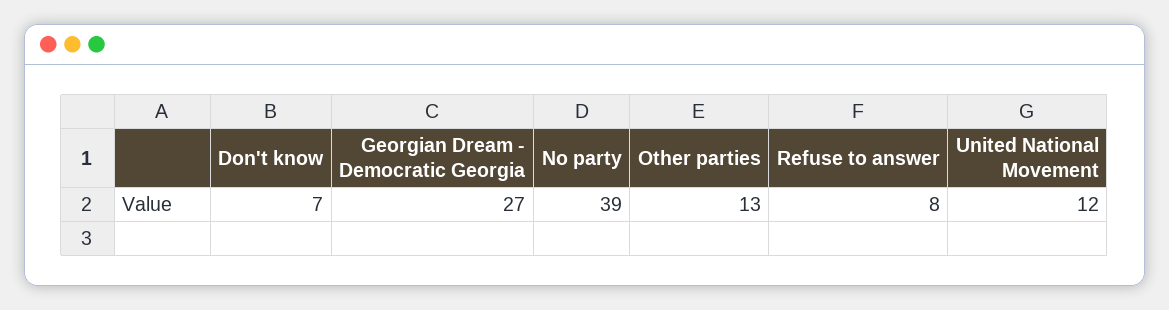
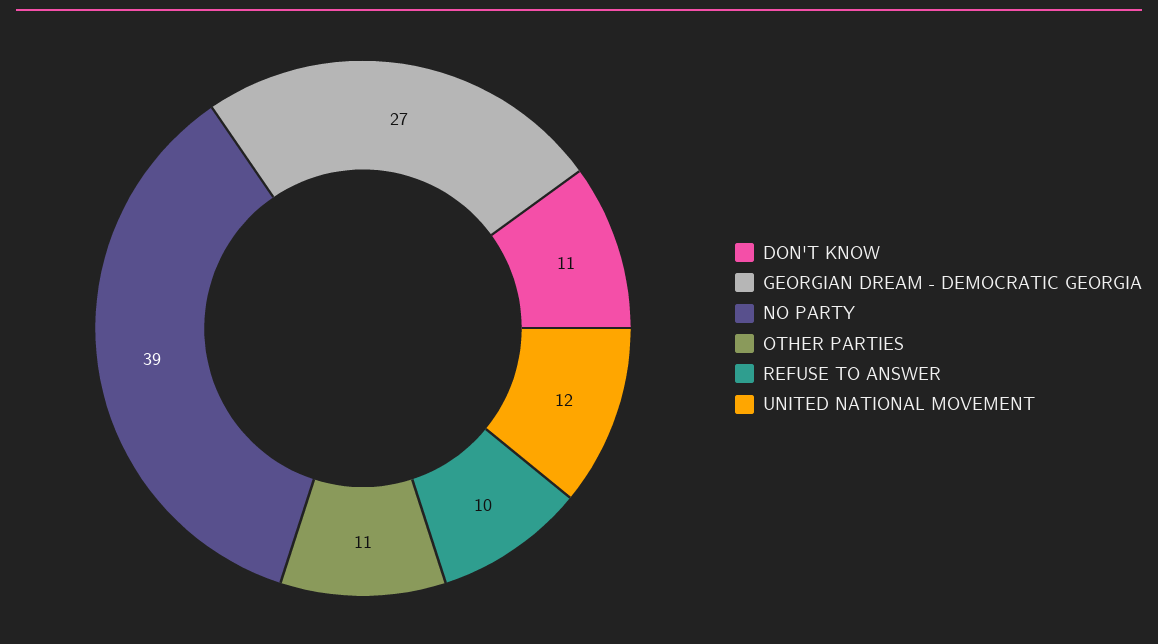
  {
-   "Don't know": 7,
+   "Don't know": 11,
    "Georgian Dream - Democratic Georgia": 27,
    "No party": 39,
-   "Other parties": 13,
+   "Other parties": 11,
-   "Refuse to answer": 8,
+   "Refuse to answer": 10,
    "United National Movement": 12
  }

